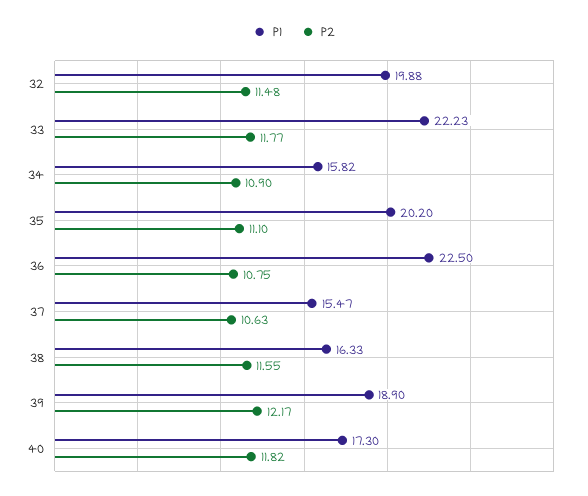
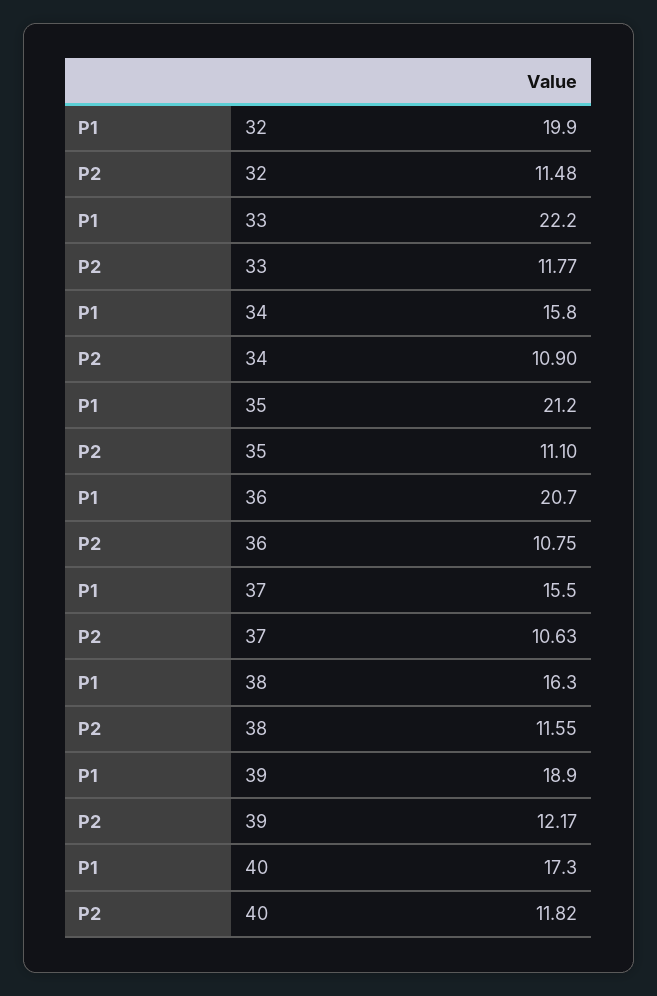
  {
    "P1": {
      "32": 19.88,
      "33": 22.23,
      "34": 15.82,
-     "35": 20.2,
+     "35": 21.2,
-     "36": 22.5,
+     "36": 20.7,
      "37": 15.47,
      "38": 16.33,
      "39": 18.9,
      "40": 17.3
    },
    "P2": {
      "32": 11.48,
      "33": 11.77,
      "34": 10.9,
      "35": 11.1,
      "36": 10.75,
      "37": 10.63,
      "38": 11.55,
      "39": 12.17,
      "40": 11.82
    }
  }

